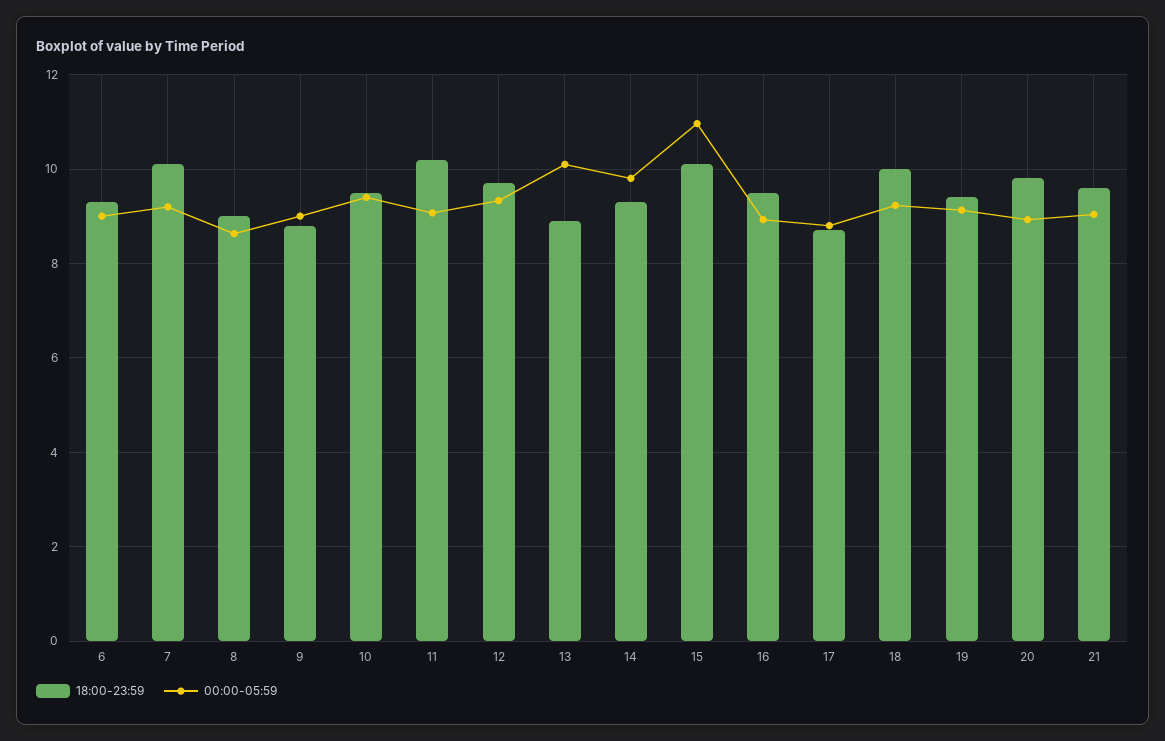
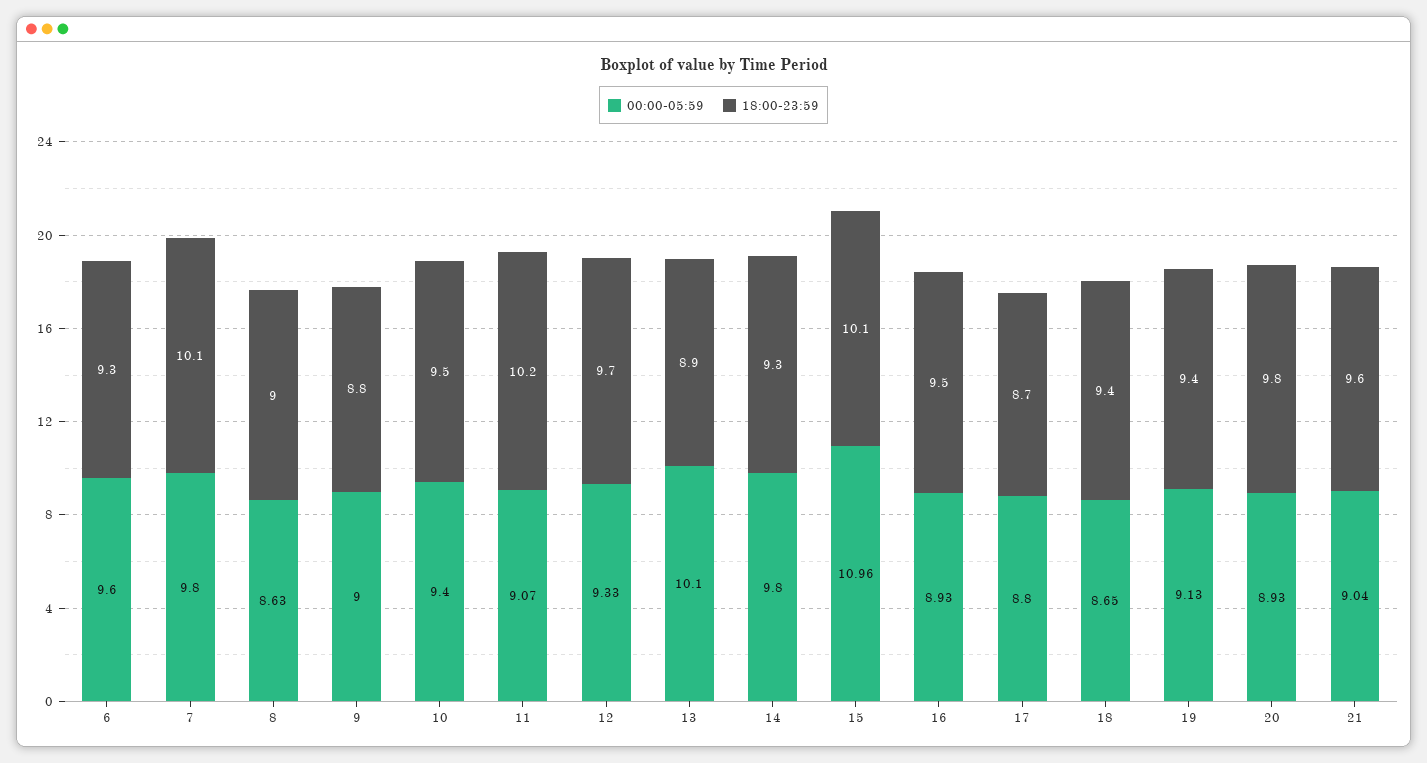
  {
    "18:00-23:59": {
      "6": 9.3,
      "7": 10.1,
      "8": 9,
      "9": 8.8,
      "10": 9.5,
      "11": 10.2,
      "12": 9.7,
      "13": 8.9,
      "14": 9.3,
      "15": 10.1,
      "16": 9.5,
      "17": 8.7,
-     "18": 10,
+     "18": 9.4,
      "19": 9.4,
      "20": 9.8,
      "21": 9.6
    },
    "00:00-05:59": {
-     "6": 9,
+     "6": 9.6,
-     "7": 9.2,
+     "7": 9.8,
      "8": 8.63,
      "9": 9,
      "10": 9.4,
      "11": 9.07,
      "12": 9.33,
      "13": 10.1,
      "14": 9.8,
      "15": 10.96,
      "16": 8.93,
      "17": 8.8,
-     "18": 9.2,
+     "18": 8.65,
      "19": 9.13,
      "20": 8.93,
      "21": 9.04
    }
  }

